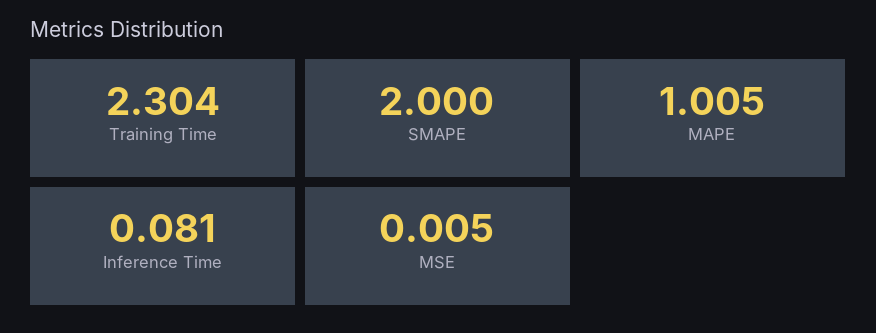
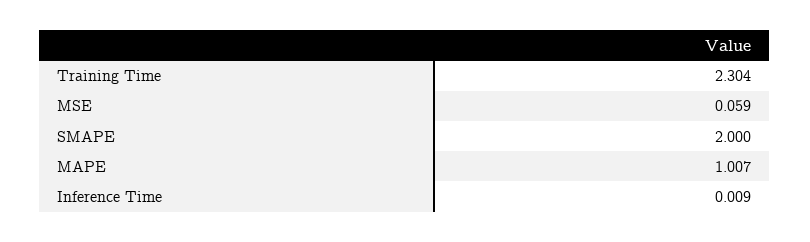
  {
    "Training Time": 2.304,
    "SMAPE": 2,
-   "MAPE": 1.005,
+   "MAPE": 1.007,
-   "Inference Time": 0.081,
+   "Inference Time": 0.009,
-   "MSE": 0.005
+   "MSE": 0.059
  }

